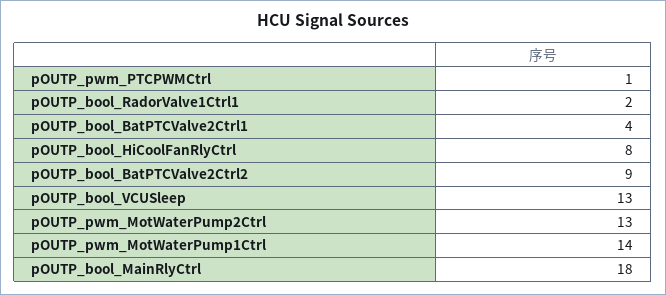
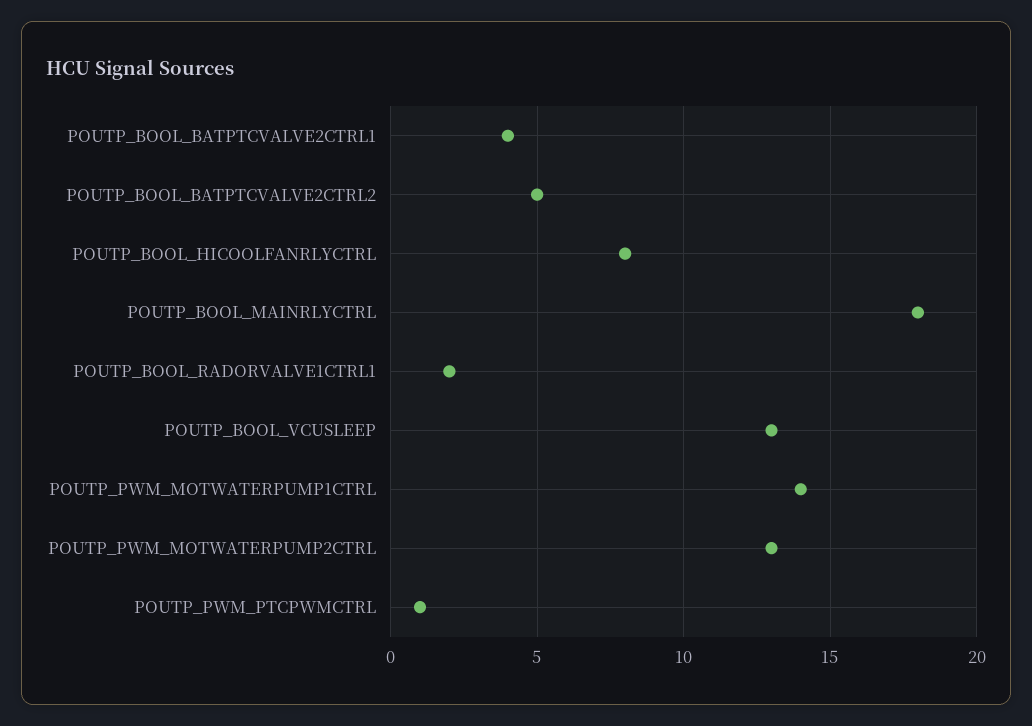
  {
    "pOUTP_pwm_PTCPWMCtrl": 1,
    "pOUTP_bool_RadorValve1Ctrl1": 2,
    "pOUTP_bool_BatPTCValve2Ctrl1": 4,
    "pOUTP_bool_HiCoolFanRlyCtrl": 8,
-   "pOUTP_bool_BatPTCValve2Ctrl2": 9,
+   "pOUTP_bool_BatPTCValve2Ctrl2": 5,
    "pOUTP_bool_VCUSleep": 13,
    "pOUTP_pwm_MotWaterPump2Ctrl": 13,
    "pOUTP_pwm_MotWaterPump1Ctrl": 14,
    "pOUTP_bool_MainRlyCtrl": 18
  }

